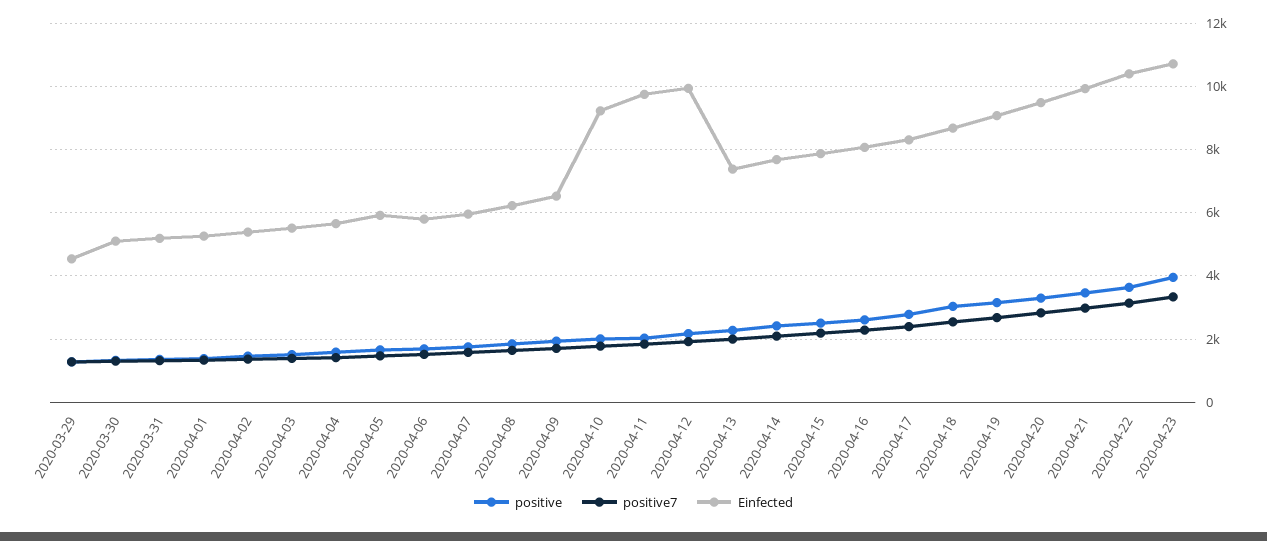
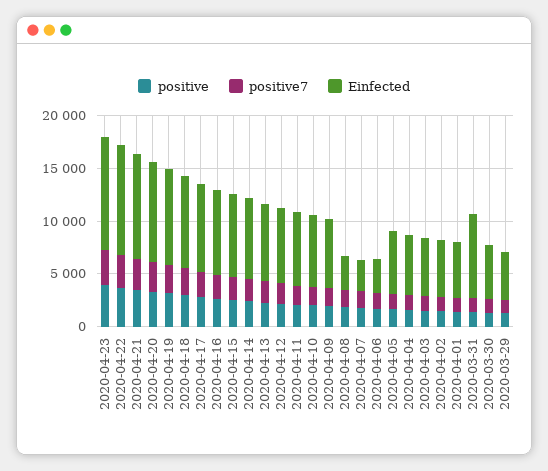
  {
    "positive": {
      "2020-03-29": 1200,
      "2020-03-30": 1400,
      "2020-03-31": 1400,
      "2020-04-01": 1400,
      "2020-04-02": 1400,
      "2020-04-03": 1600,
      "2020-04-04": 1600,
      "2020-04-05": 1600,
      "2020-04-06": 1600,
      "2020-04-07": 1800,
      "2020-04-08": 1800,
      "2020-04-09": 2000,
      "2020-04-10": 2000,
      "2020-04-11": 2000,
      "2020-04-12": 2200,
      "2020-04-13": 2200,
      "2020-04-14": 2400,
      "2020-04-15": 2600,
      "2020-04-16": 2600,
      "2020-04-17": 2800,
      "2020-04-18": 3000,
      "2020-04-19": 3200,
      "2020-04-20": 3400,
      "2020-04-21": 3400,
      "2020-04-22": 3600,
      "2020-04-23": 4000
    },
    "positive7": {
      "2020-03-29": 1200,
      "2020-03-30": 1400,
      "2020-03-31": 1400,
      "2020-04-01": 1400,
      "2020-04-02": 1400,
      "2020-04-03": 1400,
      "2020-04-04": 1400,
      "2020-04-05": 1400,
      "2020-04-06": 1600,
      "2020-04-07": 1600,
      "2020-04-08": 1600,
      "2020-04-09": 1800,
      "2020-04-10": 1800,
      "2020-04-11": 1800,
      "2020-04-12": 2000,
      "2020-04-13": 2000,
      "2020-04-14": 2000,
      "2020-04-15": 2200,
      "2020-04-16": 2200,
      "2020-04-17": 2400,
      "2020-04-18": 2600,
      "2020-04-19": 2600,
      "2020-04-20": 2800,
      "2020-04-21": 3000,
      "2020-04-22": 3200,
      "2020-04-23": 3400
    },
    "Einfected": {
      "2020-03-29": 4600,
      "2020-03-30": 5200,
-     "2020-03-31": 5200,
+     "2020-03-31": 8000,
      "2020-04-01": 5200,
      "2020-04-02": 5400,
      "2020-04-03": 5600,
      "2020-04-04": 5600,
      "2020-04-05": 6000,
-     "2020-04-06": 5800,
+     "2020-04-06": 3000,
-     "2020-04-07": 6000,
+     "2020-04-07": 3000,
-     "2020-04-08": 6200,
+     "2020-04-08": 3000,
      "2020-04-09": 6600,
-     "2020-04-10": 9200,
+     "2020-04-10": 7000,
-     "2020-04-11": 9800,
+     "2020-04-11": 7000,
-     "2020-04-12": 10000,
+     "2020-04-12": 7000,
      "2020-04-13": 7400,
      "2020-04-14": 7600,
      "2020-04-15": 7800,
      "2020-04-16": 8000,
      "2020-04-17": 8400,
      "2020-04-18": 8600,
      "2020-04-19": 9000,
      "2020-04-20": 9400,
      "2020-04-21": 10000,
      "2020-04-22": 10400,
      "2020-04-23": 10800
    }
  }

